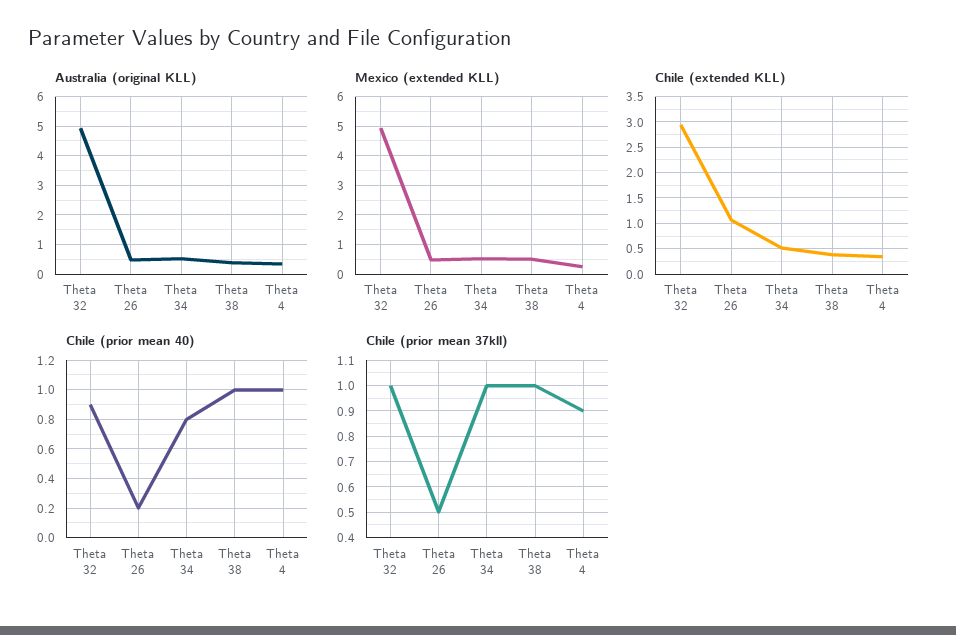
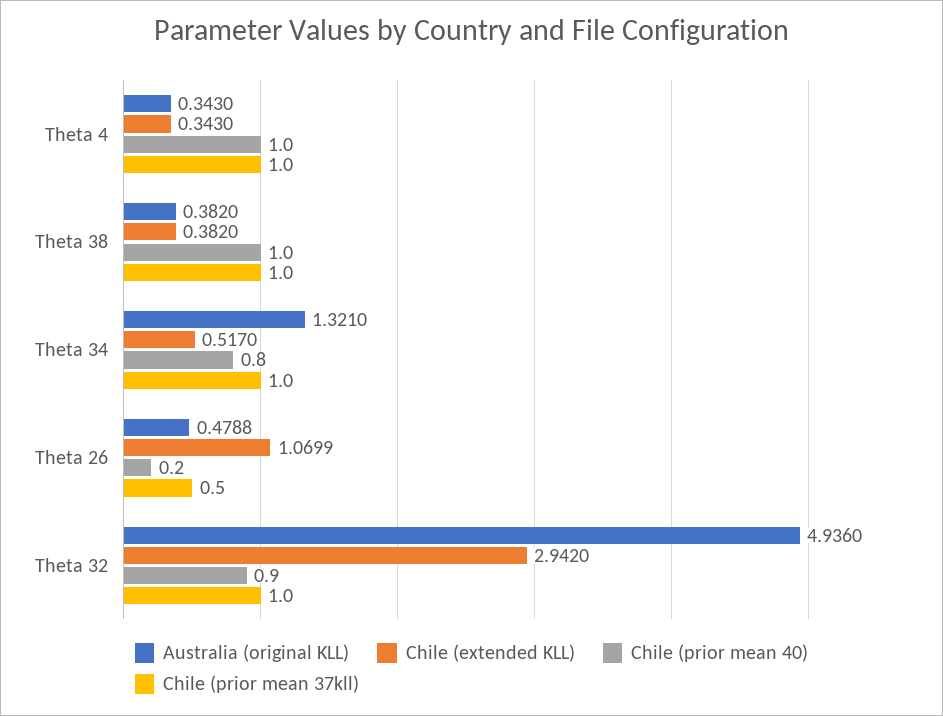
  {
    "Australia (original KLL)": {
      "Theta 32": 4.936,
      "Theta 26": 0.4788,
-     "Theta 34": 0.5,
+     "Theta 34": 1.321,
      "Theta 38": 0.382,
      "Theta 4": 0.343
    },
-   "Mexico (extended KLL)": {
-     "Theta 32": 5,
-     "Theta 26": 0.5,
-     "Theta 34": 0.5,
-     "Theta 38": 0.5,
-     "Theta 4": 0.25
-   },
    "Chile (extended KLL)": {
      "Theta 32": 2.942,
      "Theta 26": 1.0699,
      "Theta 34": 0.517,
      "Theta 38": 0.382,
      "Theta 4": 0.343
    },
    "Chile (prior mean 40)": {
      "Theta 32": 0.9,
      "Theta 26": 0.2,
      "Theta 34": 0.8,
      "Theta 38": 1,
      "Theta 4": 1
    },
    "Chile (prior mean 37kll)": {
      "Theta 32": 1,
      "Theta 26": 0.5,
      "Theta 34": 1,
      "Theta 38": 1,
-     "Theta 4": 0.9
+     "Theta 4": 1
    }
  }

